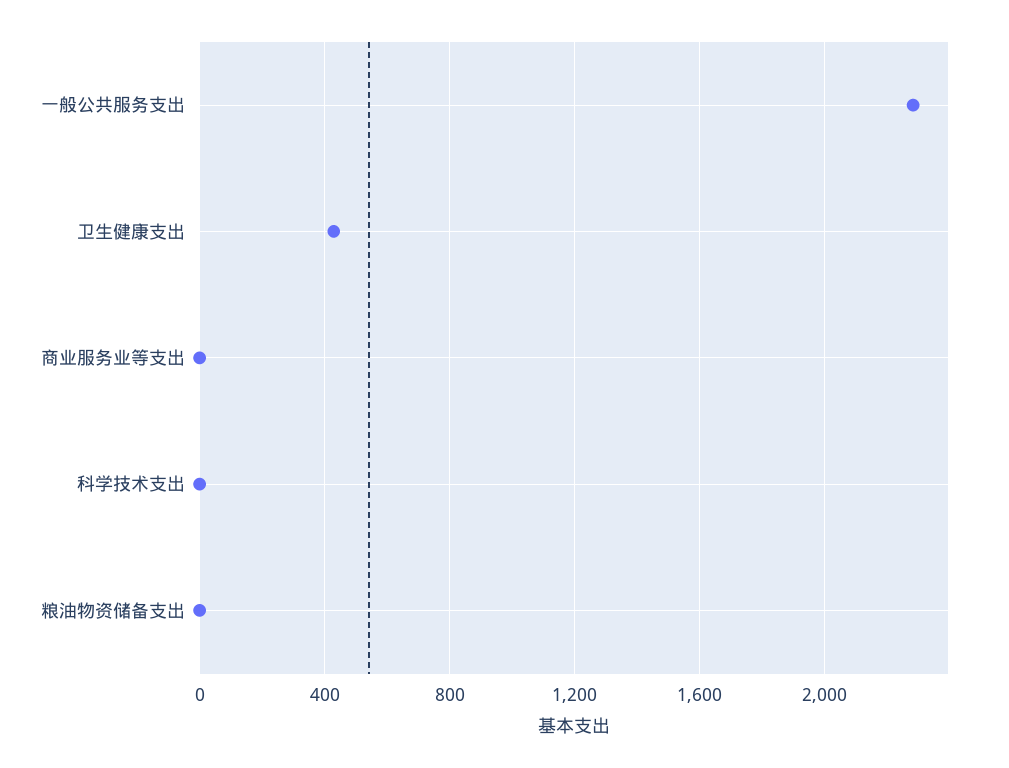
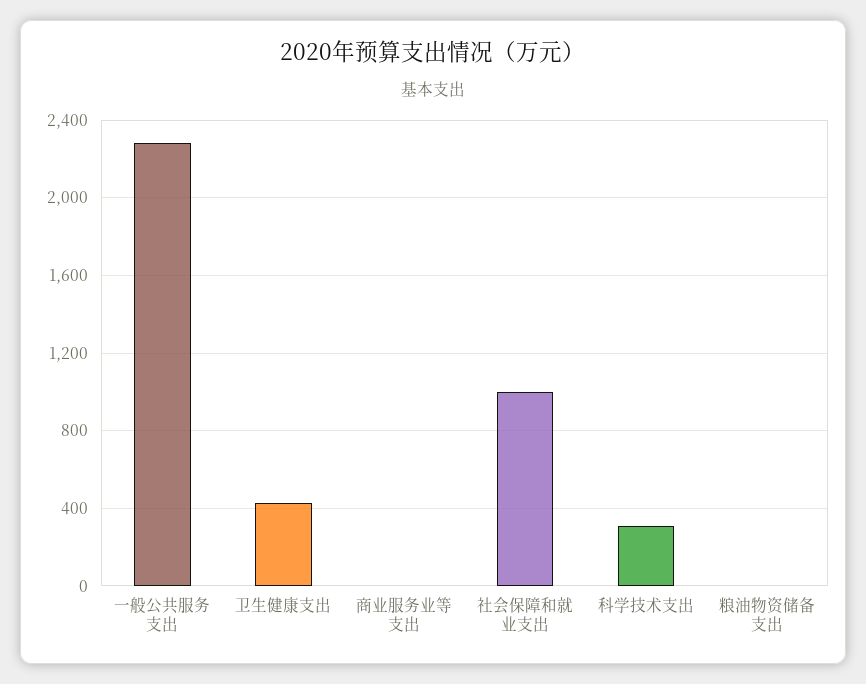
  {
    "一般公共服务支出": 2300,
    "卫生健康支出": 450,
    "商业服务业等支出": 0,
-   "科学技术支出": 0,
+   "科学技术支出": 300,
-   "粮油物资储备支出": 0
+   "粮油物资储备支出": 0,
+   "社会保障和就业支出": 1000
  }

